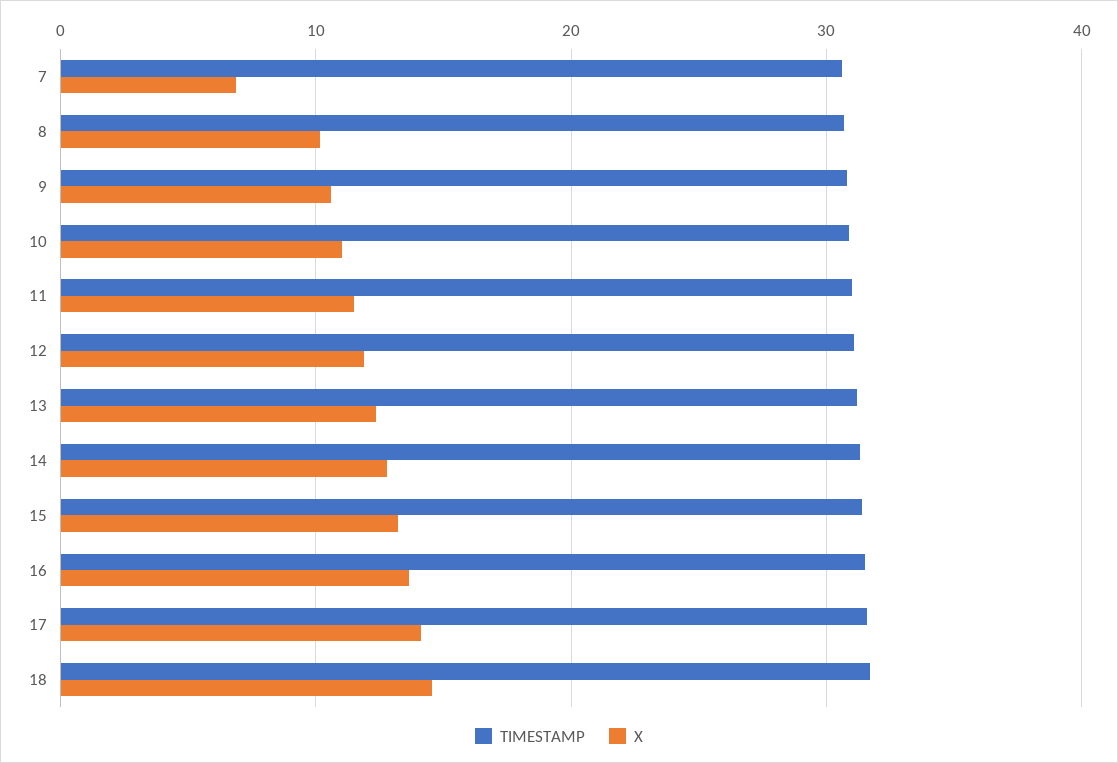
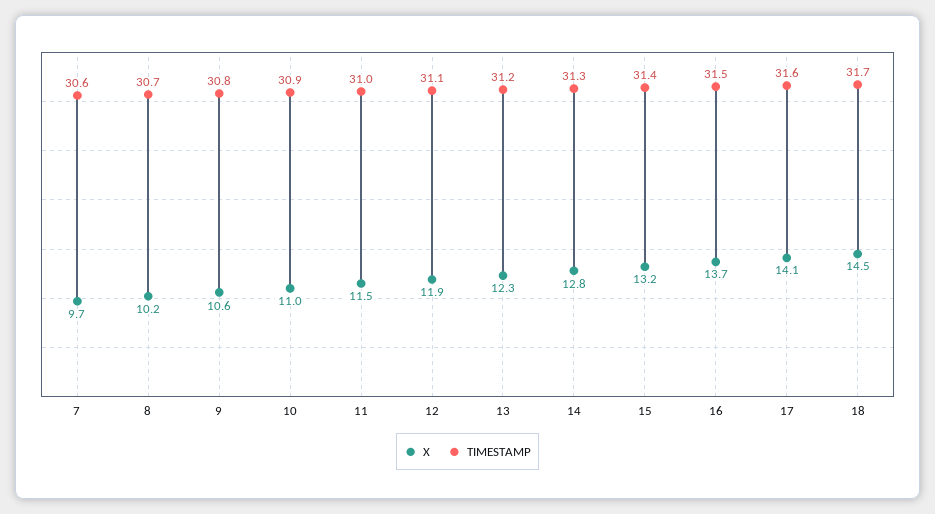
  {
    "TIMESTAMP": {
      "7": 30.6,
      "8": 30.7,
      "9": 30.8,
      "10": 30.9,
      "11": 31,
      "12": 31.1,
      "13": 31.2,
      "14": 31.3,
      "15": 31.4,
      "16": 31.5,
      "17": 31.6,
      "18": 31.7
    },
    "X": {
-     "7": 7,
+     "7": 9.7,
      "8": 10.2,
      "9": 10.6,
      "10": 11,
      "11": 11.5,
      "12": 11.9,
      "13": 12.3,
      "14": 12.8,
      "15": 13.2,
      "16": 13.7,
      "17": 14.1,
      "18": 14.5
    }
  }

